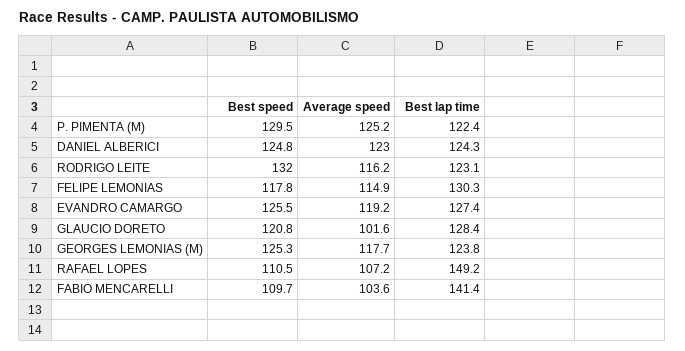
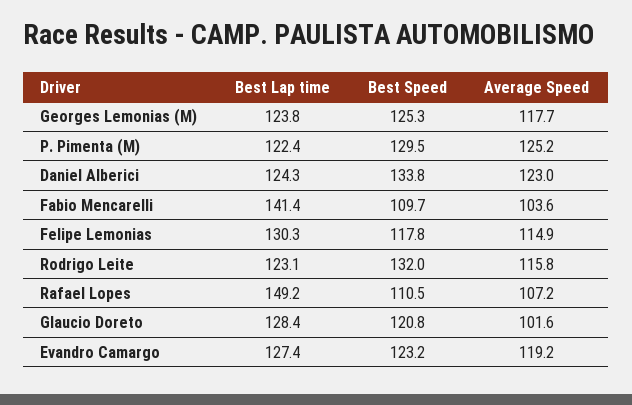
  {
    "Best speed": {
      "P. PIMENTA (M)": 129.5,
-     "DANIEL ALBERICI": 124.8,
+     "DANIEL ALBERICI": 133.8,
      "RODRIGO LEITE": 132,
      "FELIPE LEMONIAS": 117.8,
-     "EVANDRO CAMARGO": 125.5,
+     "EVANDRO CAMARGO": 123.2,
      "GLAUCIO DORETO": 120.8,
      "GEORGES LEMONIAS (M)": 125.3,
      "RAFAEL LOPES": 110.5,
      "FABIO MENCARELLI": 109.7
    },
    "Average speed": {
      "P. PIMENTA (M)": 125.2,
      "DANIEL ALBERICI": 123,
-     "RODRIGO LEITE": 116.2,
+     "RODRIGO LEITE": 115.8,
      "FELIPE LEMONIAS": 114.9,
      "EVANDRO CAMARGO": 119.2,
      "GLAUCIO DORETO": 101.6,
      "GEORGES LEMONIAS (M)": 117.7,
      "RAFAEL LOPES": 107.2,
      "FABIO MENCARELLI": 103.6
    },
    "Best lap time": {
      "P. PIMENTA (M)": 122.4,
      "DANIEL ALBERICI": 124.3,
      "RODRIGO LEITE": 123.1,
      "FELIPE LEMONIAS": 130.3,
      "EVANDRO CAMARGO": 127.4,
      "GLAUCIO DORETO": 128.4,
      "GEORGES LEMONIAS (M)": 123.8,
      "RAFAEL LOPES": 149.2,
      "FABIO MENCARELLI": 141.4
    }
  }

